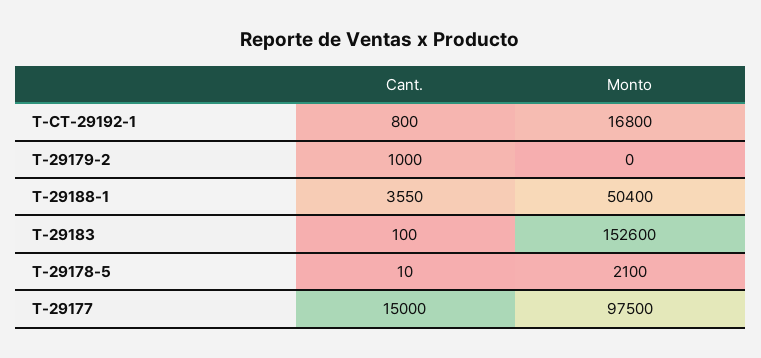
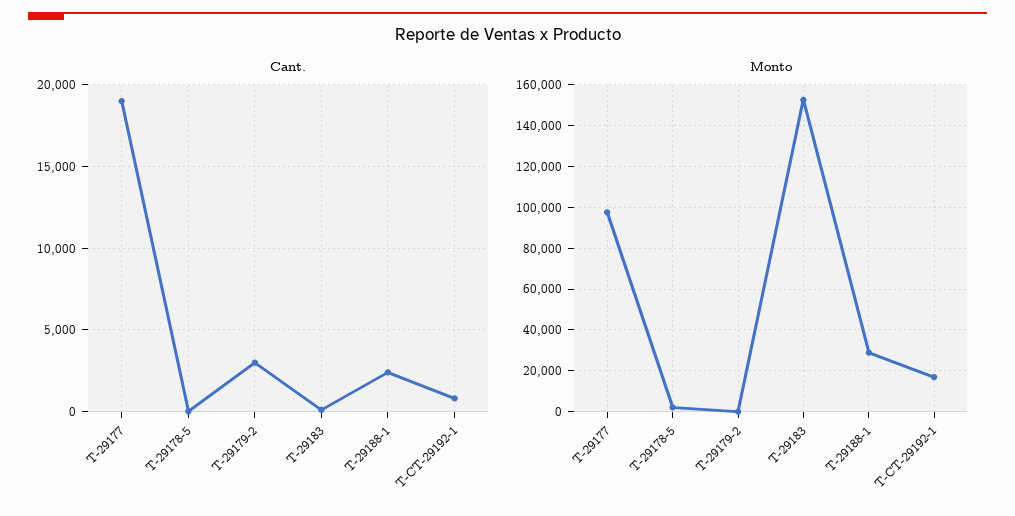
  {
    "Cant.": {
      "T-CT-29192-1": 800,
-     "T-29179-2": 1000,
+     "T-29179-2": 3000,
-     "T-29188-1": 3550,
+     "T-29188-1": 2500,
      "T-29183": 100,
      "T-29178-5": 10,
-     "T-29177": 15000
+     "T-29177": 19000
    },
    "Monto": {
      "T-CT-29192-1": 16800,
      "T-29179-2": 0,
-     "T-29188-1": 50400,
+     "T-29188-1": 30000,
      "T-29183": 152600,
      "T-29178-5": 2100,
      "T-29177": 97500
    }
  }

